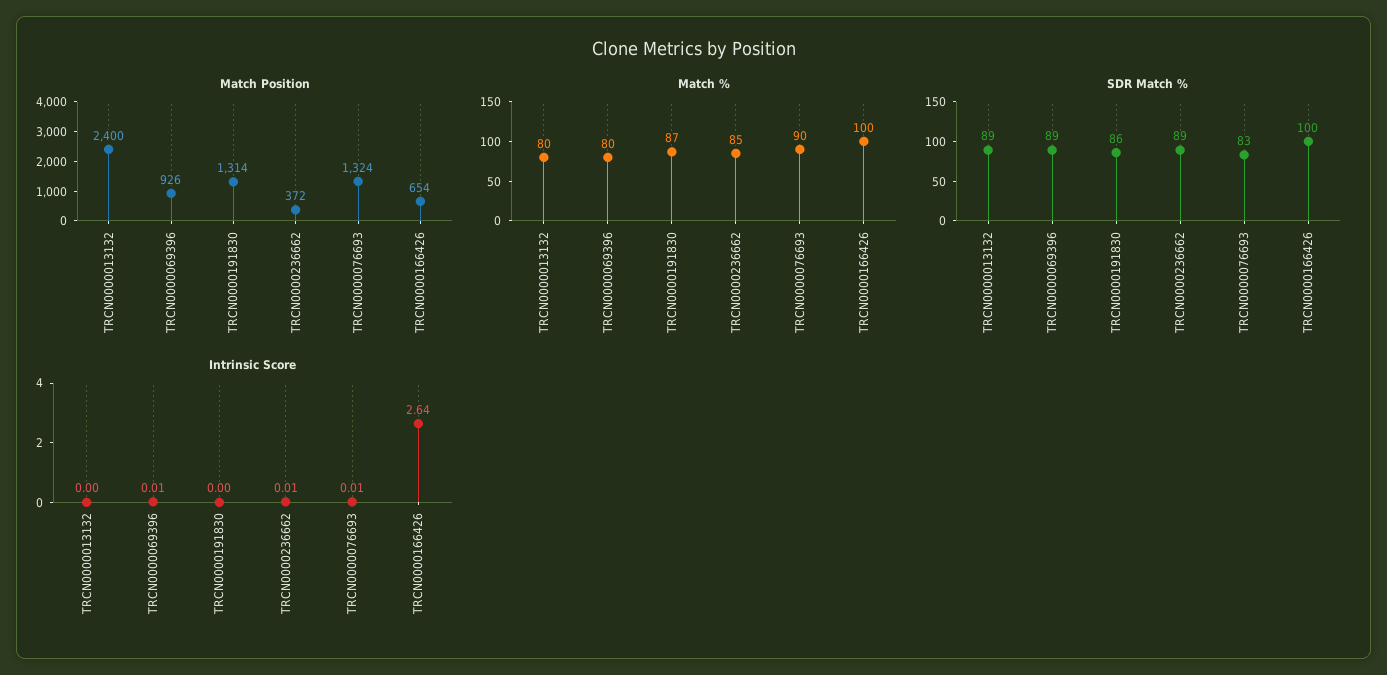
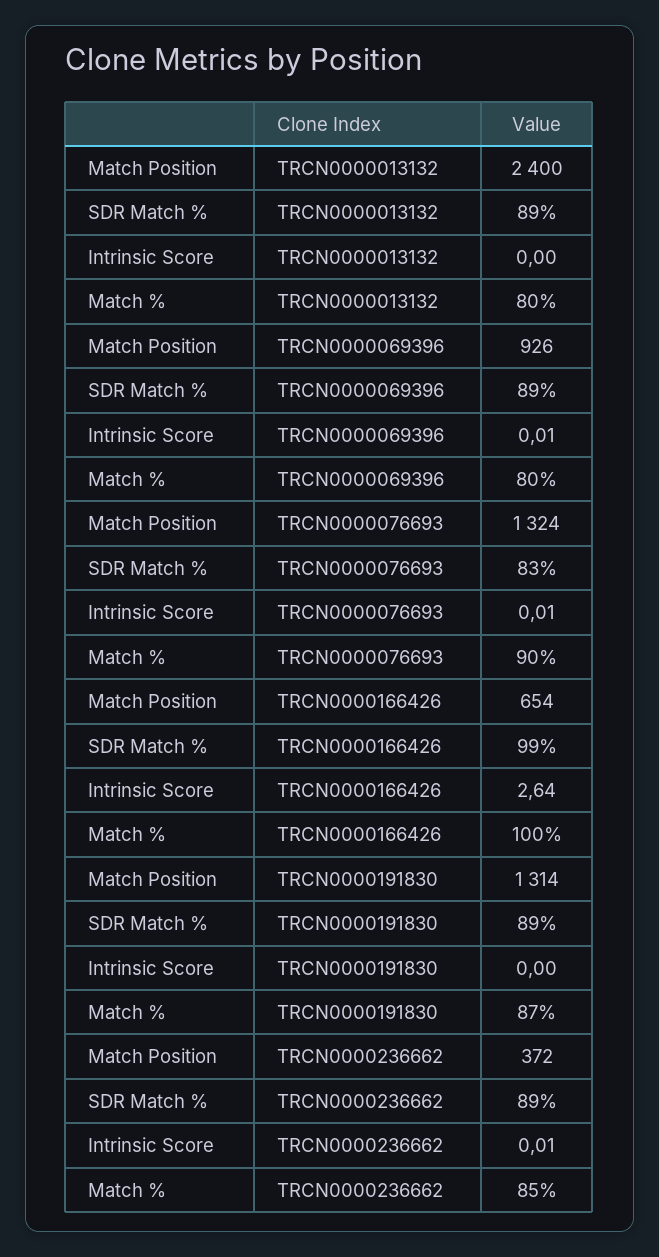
  {
    "Match Position": {
      "TRCN0000013132": 2400,
      "TRCN0000069396": 926,
      "TRCN0000191830": 1314,
      "TRCN0000236662": 372,
      "TRCN0000076693": 1324,
      "TRCN0000166426": 654
    },
    "Match %": {
      "TRCN0000013132": 80,
      "TRCN0000069396": 80,
      "TRCN0000191830": 87,
      "TRCN0000236662": 85,
      "TRCN0000076693": 90,
      "TRCN0000166426": 100
    },
    "SDR Match %": {
      "TRCN0000013132": 89,
      "TRCN0000069396": 89,
-     "TRCN0000191830": 86,
+     "TRCN0000191830": 89,
      "TRCN0000236662": 89,
      "TRCN0000076693": 83,
-     "TRCN0000166426": 100
+     "TRCN0000166426": 99
    },
    "Intrinsic Score": {
      "TRCN0000013132": 0,
      "TRCN0000069396": 0.01,
      "TRCN0000191830": 0,
      "TRCN0000236662": 0.01,
      "TRCN0000076693": 0.01,
      "TRCN0000166426": 2.64
    }
  }

